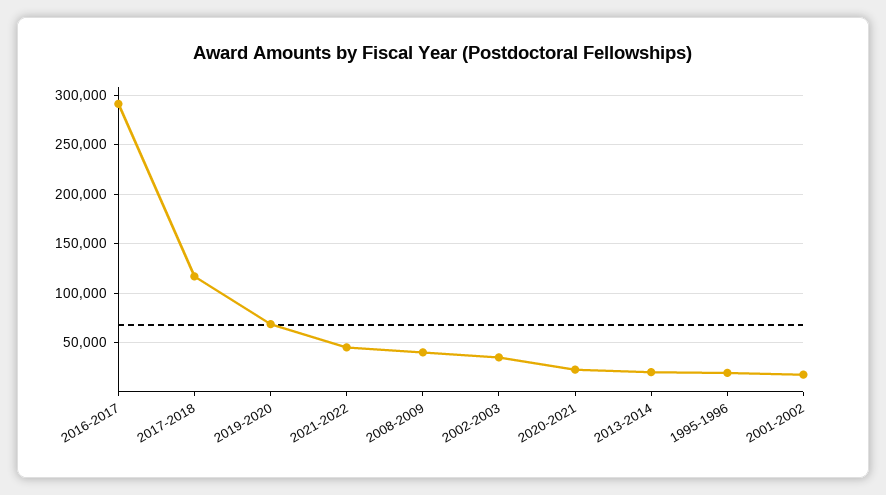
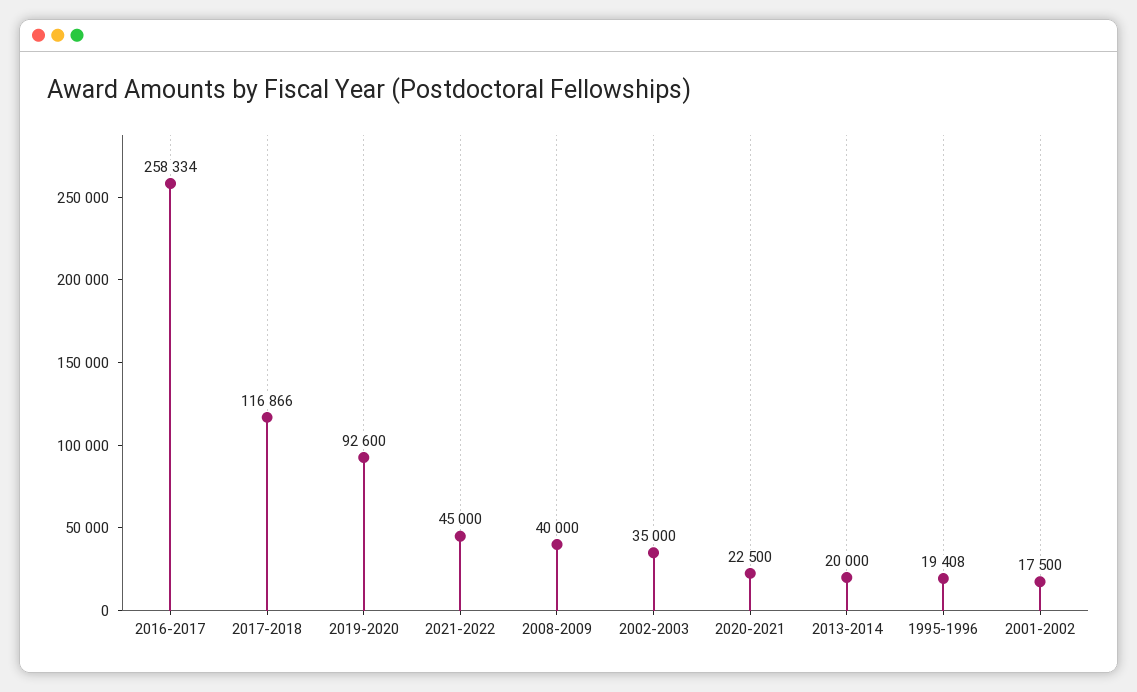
  {
-   "2016-2017": 290000,
+   "2016-2017": 258334,
    "2017-2018": 116866,
-   "2019-2020": 70000,
+   "2019-2020": 92600,
    "2021-2022": 45000,
    "2008-2009": 40000,
    "2002-2003": 35000,
    "2020-2021": 22500,
    "2013-2014": 20000,
    "1995-1996": 19408,
    "2001-2002": 17500
  }

